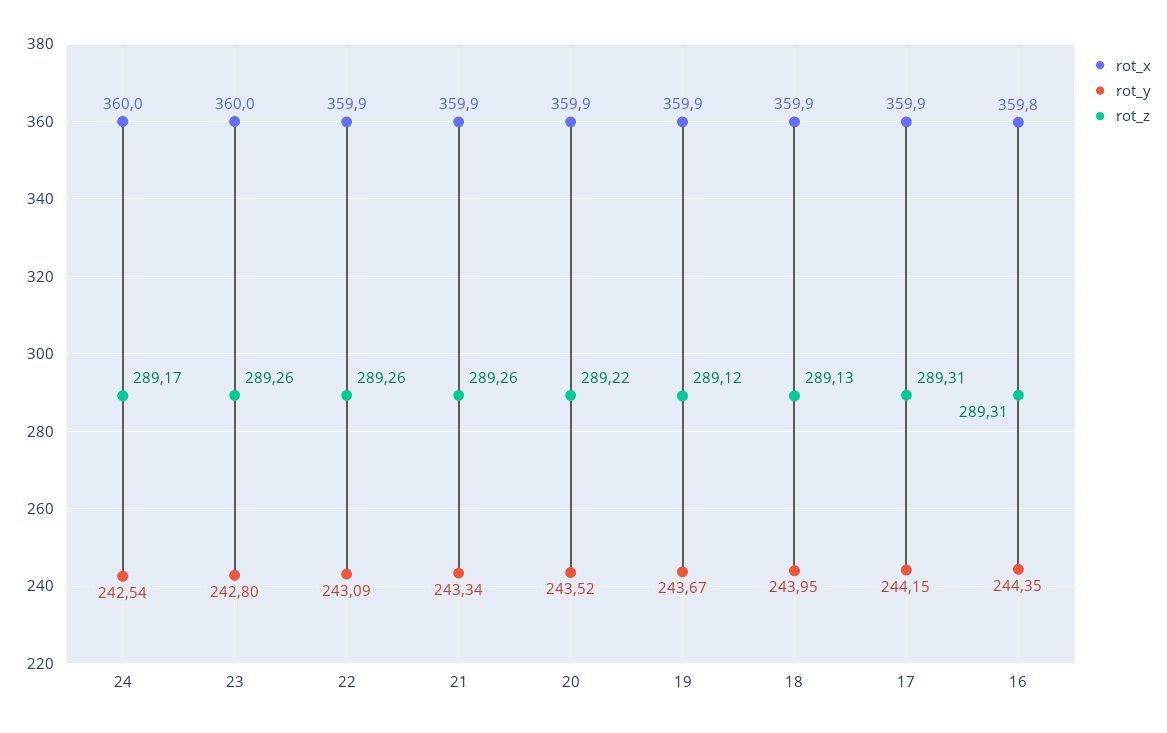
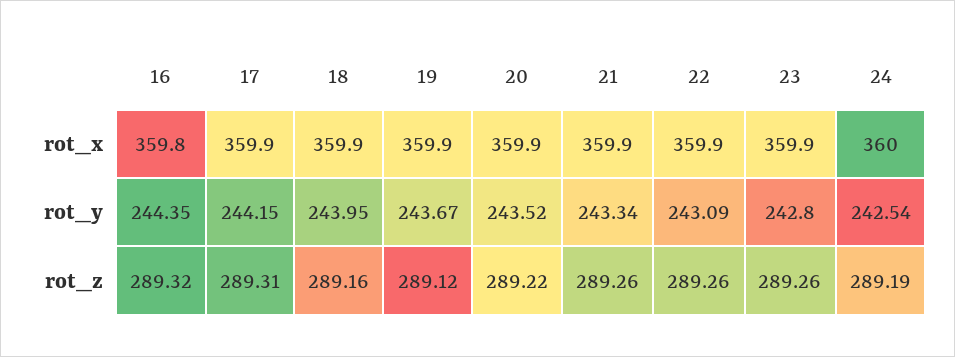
  {
    "rot_x": {
      "24": 360,
-     "23": 360,
+     "23": 359.9,
      "22": 359.9,
      "21": 359.9,
      "20": 359.9,
      "19": 359.9,
      "18": 359.9,
      "17": 359.9,
      "16": 359.8
    },
    "rot_y": {
      "24": 242.54,
      "23": 242.8,
      "22": 243.09,
      "21": 243.34,
      "20": 243.52,
      "19": 243.67,
      "18": 243.95,
      "17": 244.15,
      "16": 244.35
    },
    "rot_z": {
-     "24": 289.17,
+     "24": 289.19,
      "23": 289.26,
      "22": 289.26,
      "21": 289.26,
      "20": 289.22,
      "19": 289.12,
-     "18": 289.13,
+     "18": 289.16,
      "17": 289.31,
-     "16": 289.31
+     "16": 289.32
    }
  }

